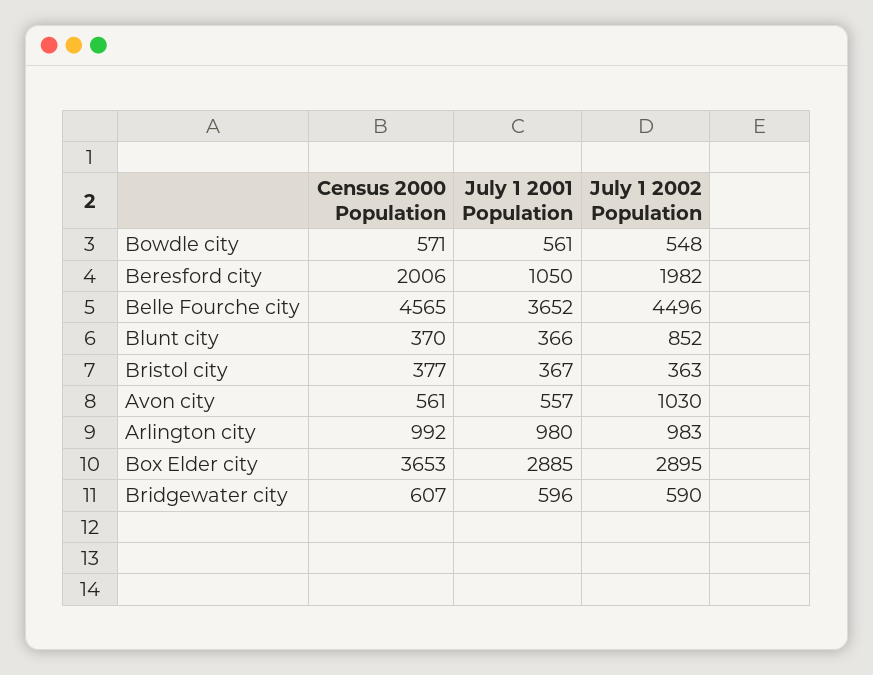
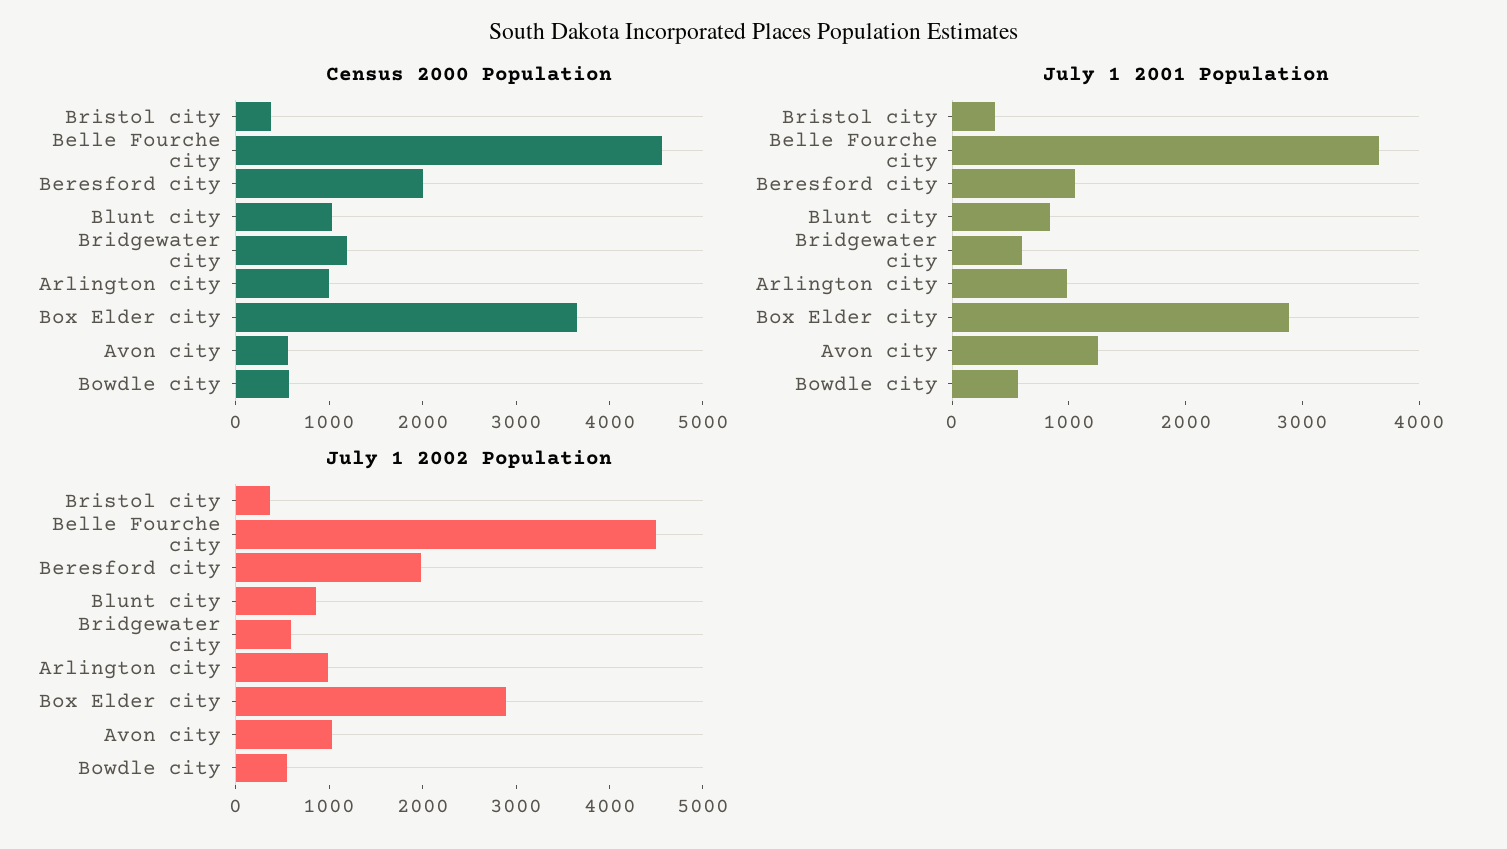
  {
    "Census 2000 Population": {
      "Bowdle city": 571,
      "Beresford city": 2006,
      "Belle Fourche city": 4565,
-     "Blunt city": 370,
+     "Blunt city": 1000,
      "Bristol city": 377,
      "Avon city": 561,
      "Arlington city": 992,
      "Box Elder city": 3653,
-     "Bridgewater city": 607
+     "Bridgewater city": 1200
    },
    "July 1 2001 Population": {
      "Bowdle city": 561,
      "Beresford city": 1050,
      "Belle Fourche city": 3652,
-     "Blunt city": 366,
+     "Blunt city": 800,
      "Bristol city": 367,
-     "Avon city": 557,
+     "Avon city": 1200,
      "Arlington city": 980,
      "Box Elder city": 2885,
      "Bridgewater city": 596
    },
    "July 1 2002 Population": {
      "Bowdle city": 548,
      "Beresford city": 1982,
      "Belle Fourche city": 4496,
      "Blunt city": 852,
      "Bristol city": 363,
      "Avon city": 1030,
      "Arlington city": 983,
      "Box Elder city": 2895,
      "Bridgewater city": 590
    }
  }

